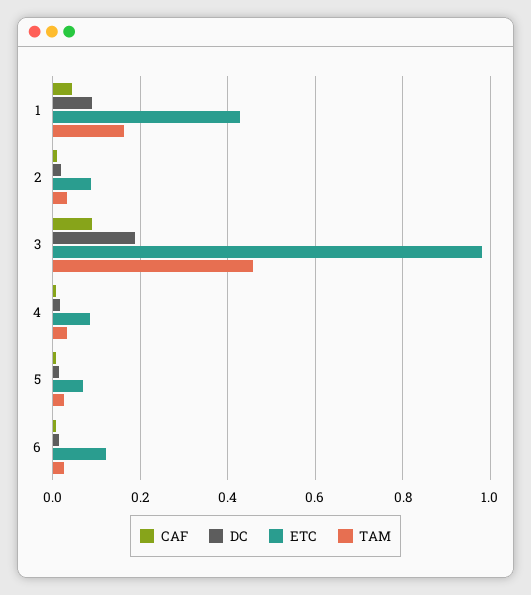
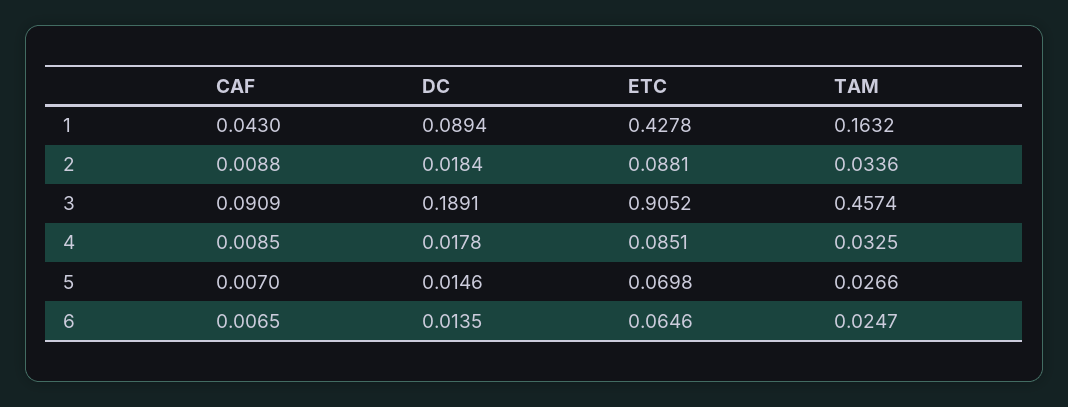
  {
    "CAF": {
      "1": 0.043,
      "2": 0.0088,
      "3": 0.0909,
      "4": 0.0085,
      "5": 0.007,
      "6": 0.0065
    },
    "DC": {
      "1": 0.0894,
      "2": 0.0184,
      "3": 0.1891,
      "4": 0.0178,
      "5": 0.0146,
      "6": 0.0135
    },
    "ETC": {
      "1": 0.4278,
      "2": 0.0881,
-     "3": 0.98,
+     "3": 0.9052,
      "4": 0.0851,
      "5": 0.0698,
-     "6": 0.12
+     "6": 0.0646
    },
    "TAM": {
      "1": 0.1632,
      "2": 0.0336,
      "3": 0.4574,
      "4": 0.0325,
      "5": 0.0266,
      "6": 0.0247
    }
  }

